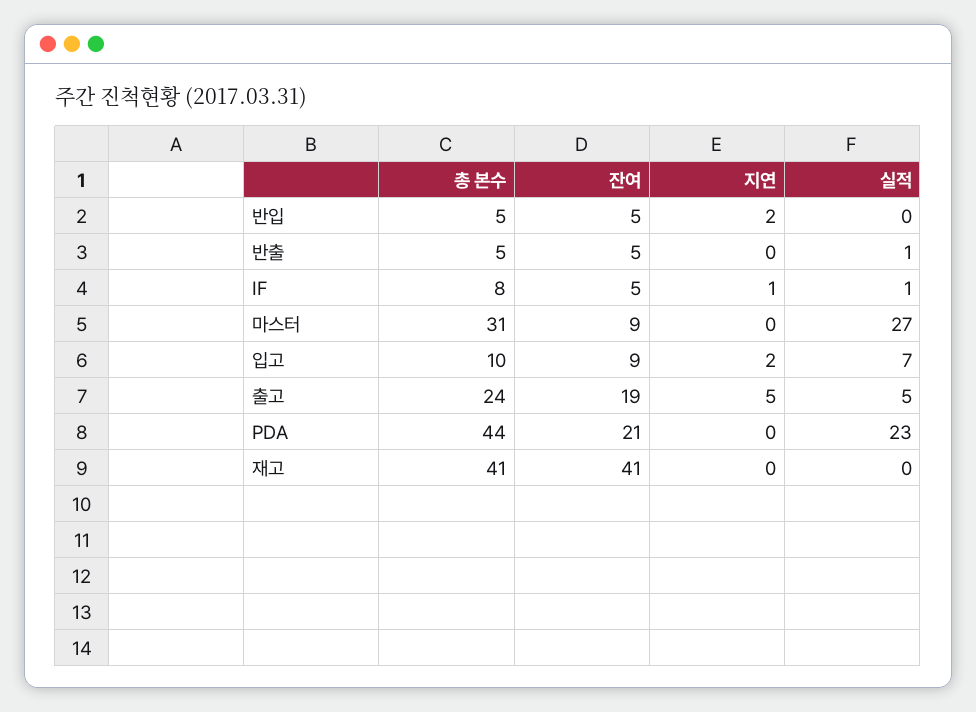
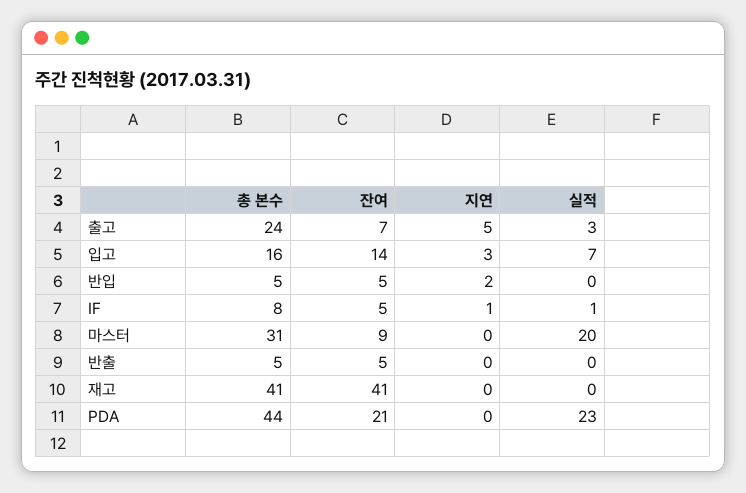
  {
    "총 본수": {
      "반입": 5,
      "반출": 5,
      "IF": 8,
      "마스터": 31,
-     "입고": 10,
+     "입고": 16,
      "출고": 24,
      "PDA": 44,
      "재고": 41
    },
    "잔여": {
      "반입": 5,
      "반출": 5,
      "IF": 5,
      "마스터": 9,
-     "입고": 9,
+     "입고": 14,
-     "출고": 19,
+     "출고": 7,
      "PDA": 21,
      "재고": 41
    },
    "지연": {
      "반입": 2,
      "반출": 0,
      "IF": 1,
      "마스터": 0,
-     "입고": 2,
+     "입고": 3,
      "출고": 5,
      "PDA": 0,
      "재고": 0
    },
    "실적": {
      "반입": 0,
-     "반출": 1,
+     "반출": 0,
      "IF": 1,
-     "마스터": 27,
+     "마스터": 20,
      "입고": 7,
-     "출고": 5,
+     "출고": 3,
      "PDA": 23,
      "재고": 0
    }
  }

